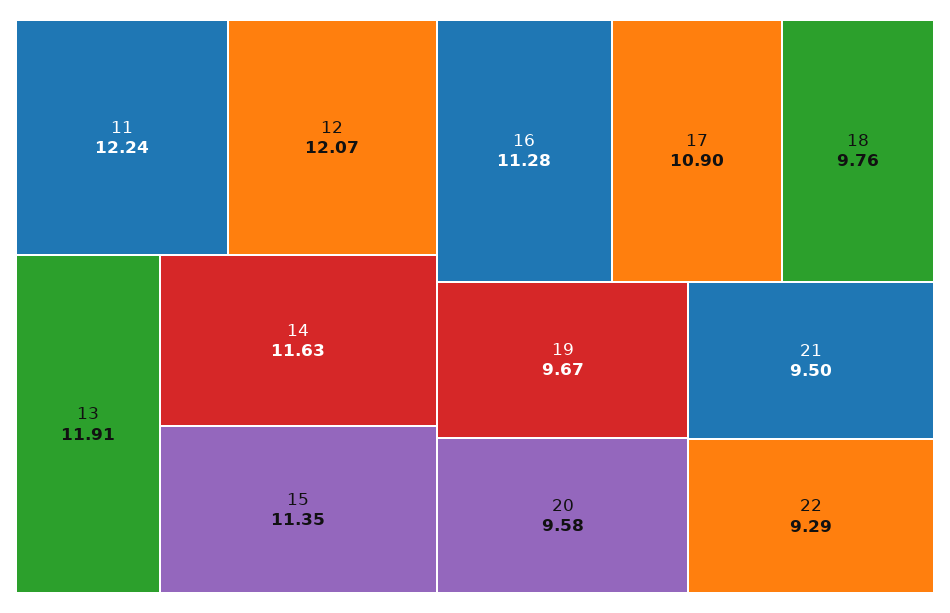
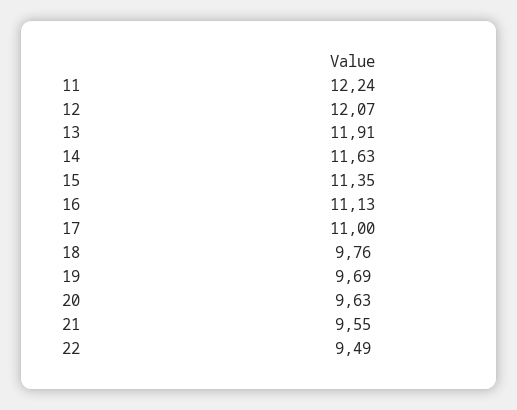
  {
    "11": 12.24,
    "12": 12.07,
    "13": 11.91,
    "14": 11.63,
    "15": 11.35,
-   "16": 11.28,
+   "16": 11.13,
-   "17": 10.9,
+   "17": 11,
    "18": 9.76,
-   "19": 9.67,
+   "19": 9.69,
-   "20": 9.58,
+   "20": 9.63,
-   "21": 9.5,
+   "21": 9.55,
-   "22": 9.29
+   "22": 9.49
  }

